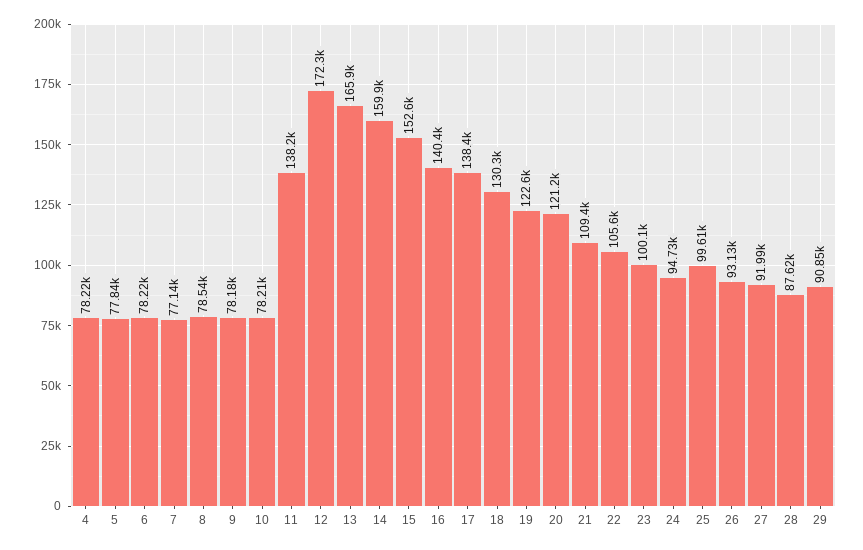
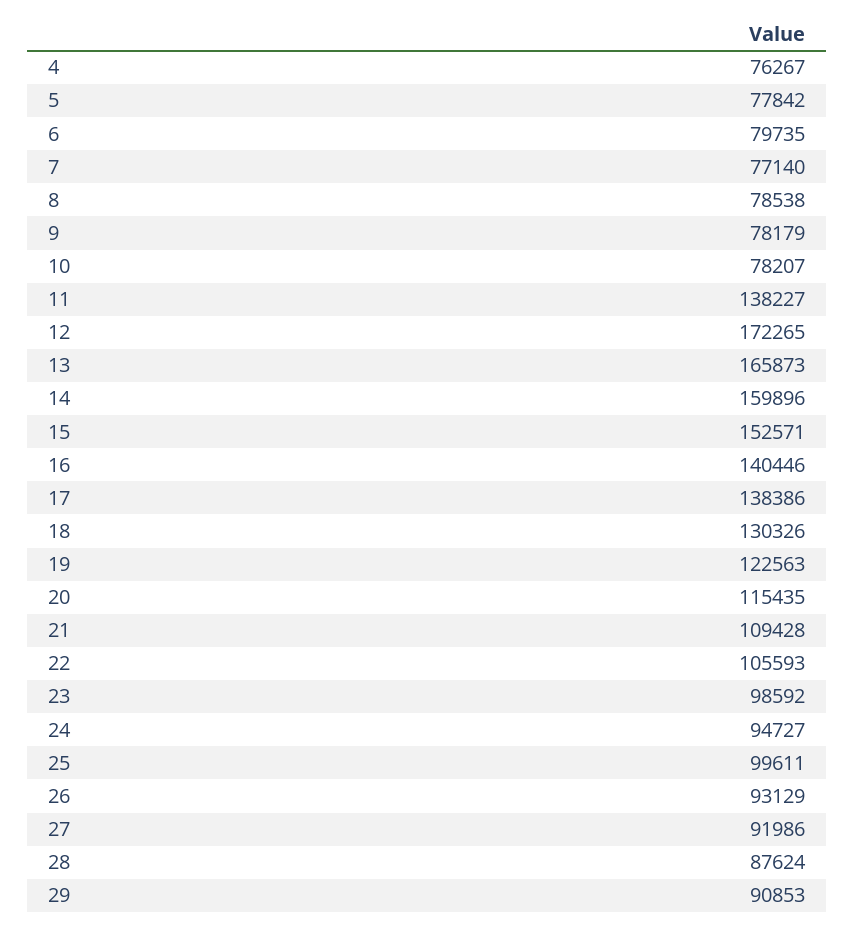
  {
-   "4": 78220,
+   "4": 76267,
    "5": 77842,
-   "6": 78220,
+   "6": 79735,
    "7": 77140,
    "8": 78538,
    "9": 78179,
    "10": 78207,
    "11": 138227,
    "12": 172265,
    "13": 165873,
    "14": 159896,
    "15": 152571,
    "16": 140446,
    "17": 138386,
    "18": 130326,
    "19": 122563,
-   "20": 121200,
+   "20": 115435,
    "21": 109428,
    "22": 105593,
-   "23": 100100,
+   "23": 98592,
    "24": 94727,
    "25": 99611,
    "26": 93129,
    "27": 91986,
    "28": 87624,
    "29": 90853
  }

